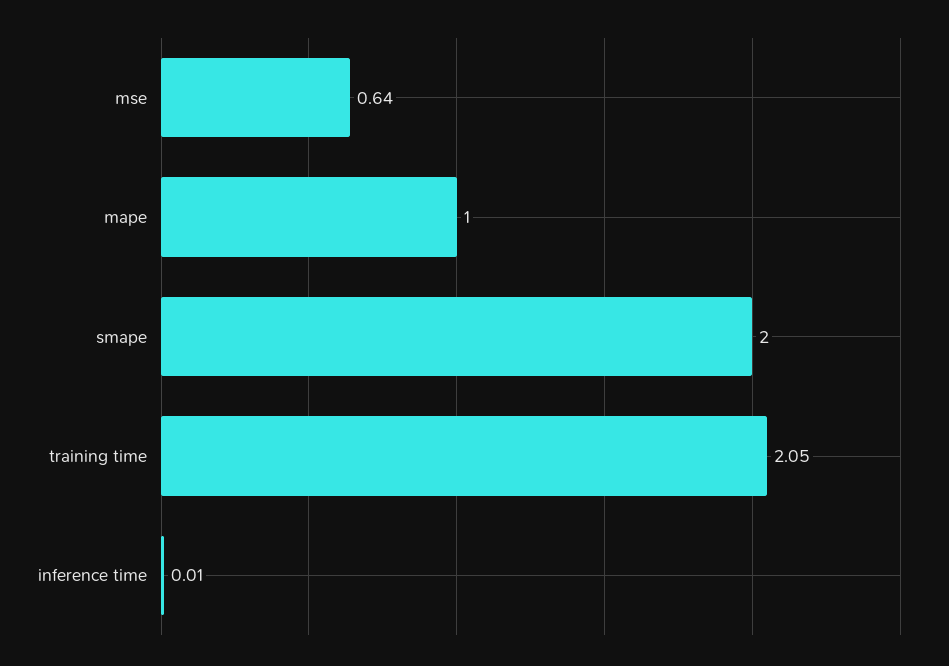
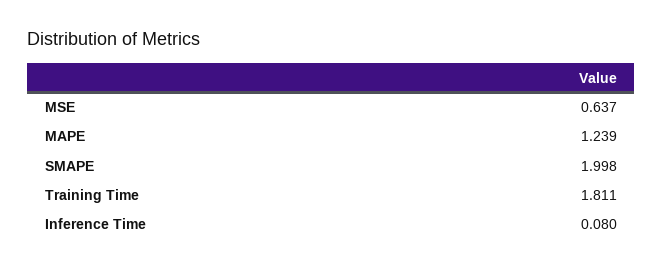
  {
    "mse": 0.637,
-   "mape": 1,
+   "mape": 1.239,
    "smape": 1.998,
-   "training time": 2.05,
+   "training time": 1.811,
-   "inference time": 0.01
+   "inference time": 0.08
  }

